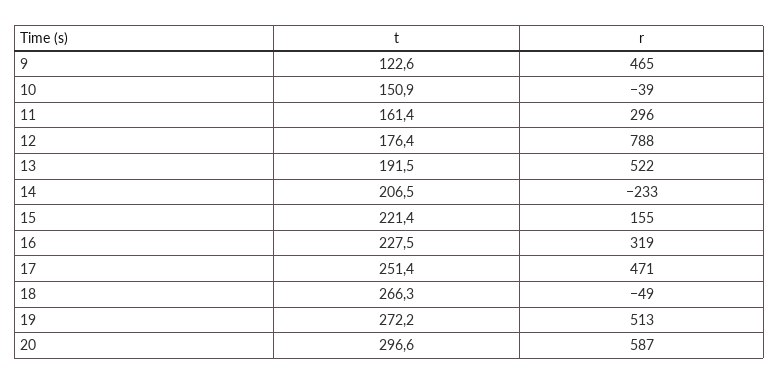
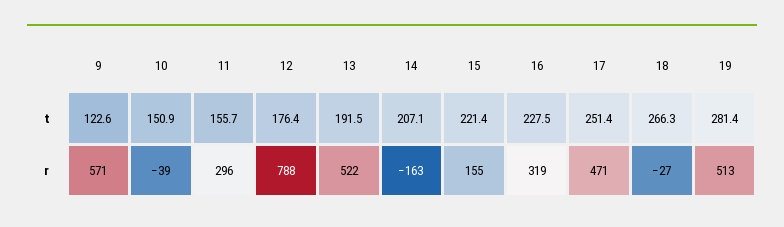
  {
    "t": {
      "9": 122.6,
      "10": 150.9,
-     "11": 161.4,
+     "11": 155.7,
      "12": 176.4,
      "13": 191.5,
-     "14": 206.5,
+     "14": 207.1,
      "15": 221.4,
      "16": 227.5,
      "17": 251.4,
      "18": 266.3,
-     "19": 272.2,
+     "19": 281.4
-     "20": 296.6
    },
    "r": {
-     "9": 465,
+     "9": 571,
      "10": -39,
      "11": 296,
      "12": 788,
      "13": 522,
-     "14": -233,
+     "14": -163,
      "15": 155,
      "16": 319,
      "17": 471,
-     "18": -49,
+     "18": -27,
-     "19": 513,
+     "19": 513
-     "20": 587
    }
  }

